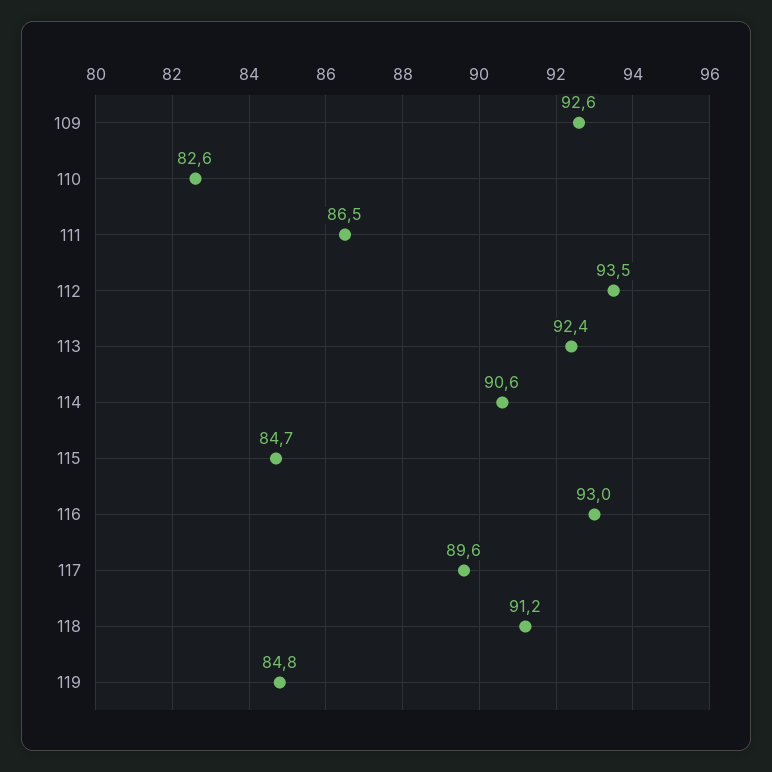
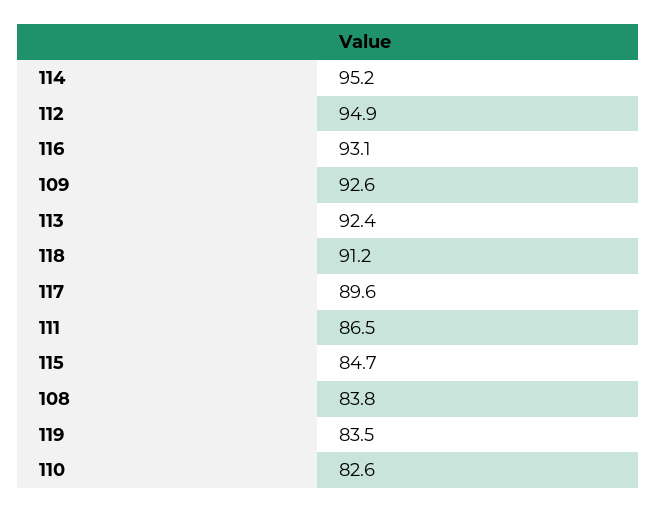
  {
    "109": 92.6,
    "110": 82.6,
    "111": 86.5,
-   "112": 93.5,
+   "112": 94.9,
    "113": 92.4,
-   "114": 90.6,
+   "114": 95.2,
    "115": 84.7,
-   "116": 93,
+   "116": 93.1,
    "117": 89.6,
    "118": 91.2,
-   "119": 84.8
+   "119": 83.5,
+   "108": 83.8
  }

